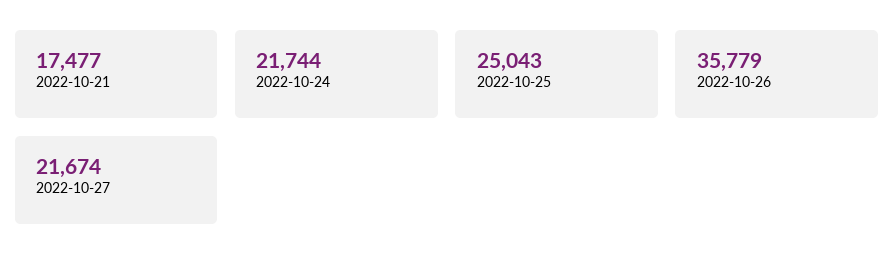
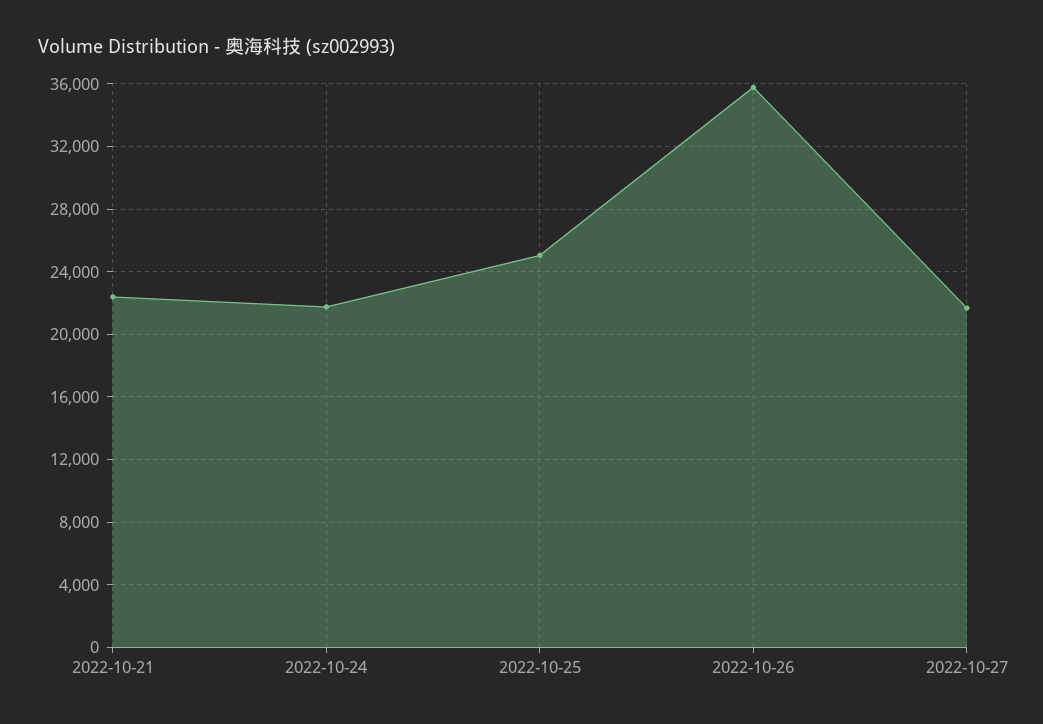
  {
-   "2022-10-21": 17477,
+   "2022-10-21": 22500,
    "2022-10-24": 21744,
    "2022-10-25": 25043,
    "2022-10-26": 35779,
    "2022-10-27": 21674
  }

